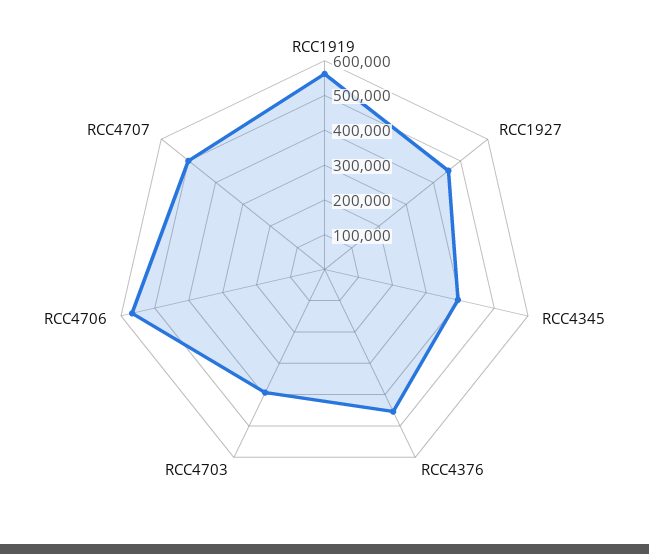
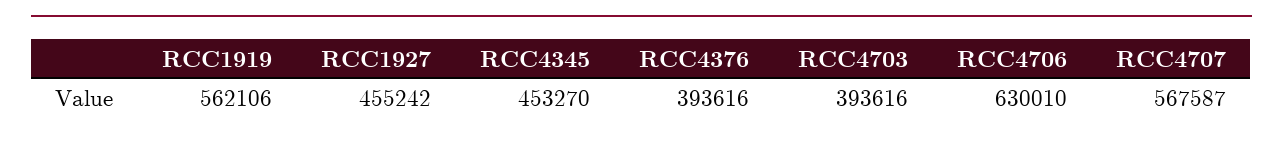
  {
    "RCC1919": 562106,
    "RCC1927": 455242,
-   "RCC4345": 400000,
+   "RCC4345": 453270,
-   "RCC4376": 450000,
+   "RCC4376": 393616,
    "RCC4703": 393616,
-   "RCC4706": 575000,
+   "RCC4706": 630010,
-   "RCC4707": 500000
+   "RCC4707": 567587
  }

